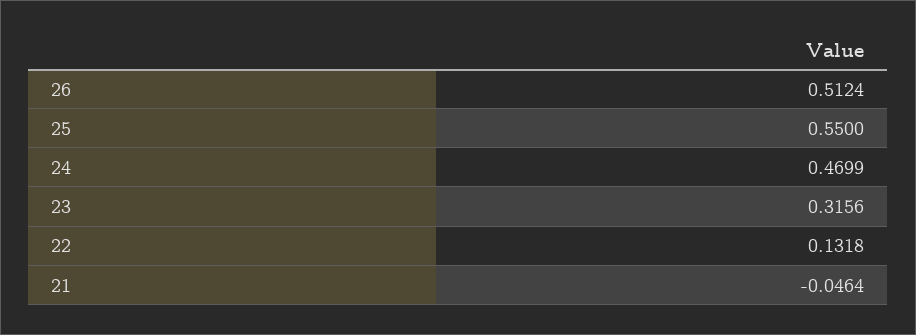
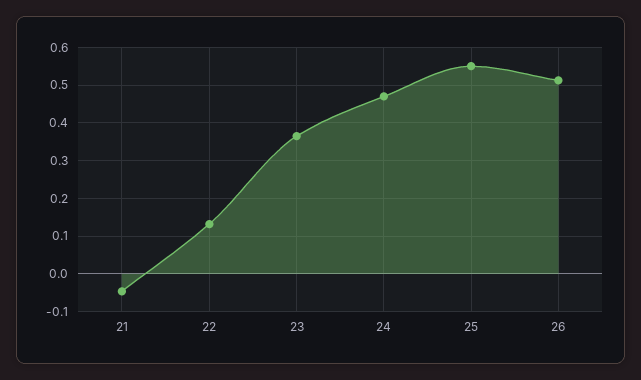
  {
    "26": 0.5124,
    "25": 0.55,
    "24": 0.4699,
-   "23": 0.3156,
+   "23": 0.36,
    "22": 0.1318,
    "21": -0.0464
  }

